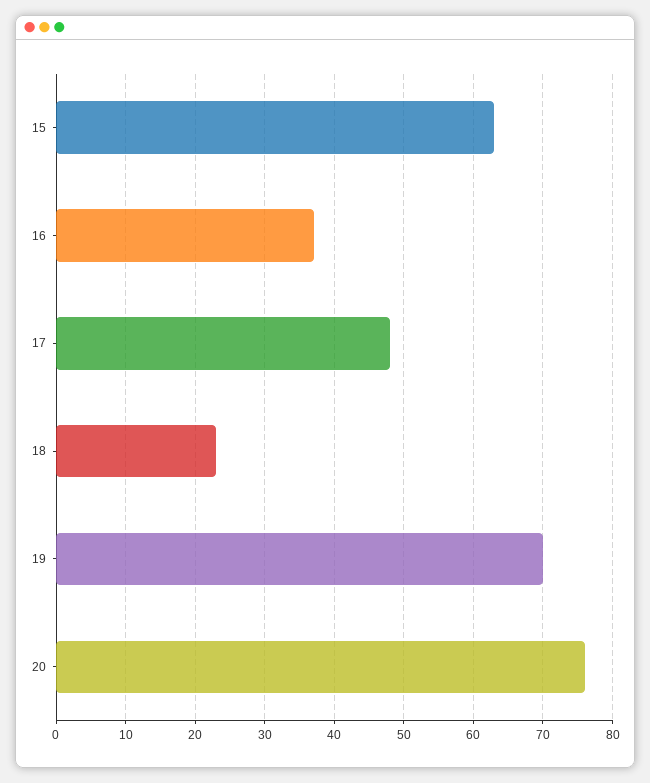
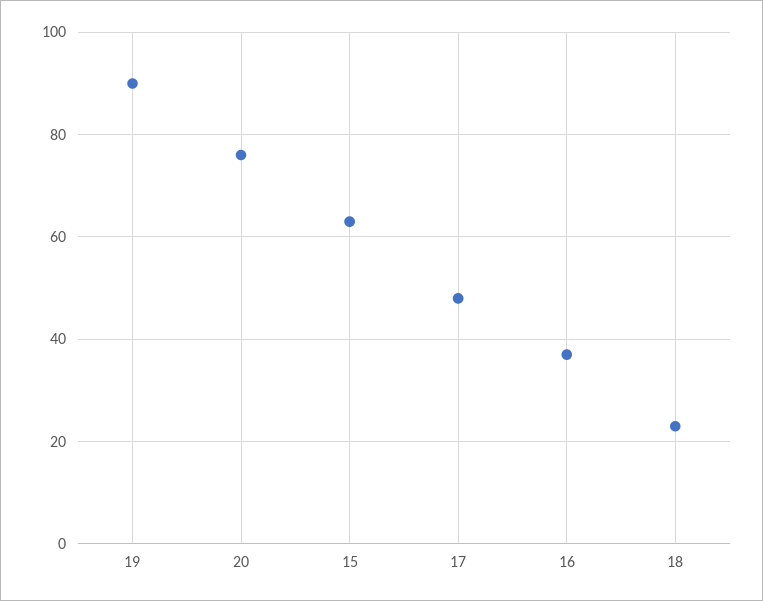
  {
    "15": 63,
    "16": 37,
    "17": 48,
    "18": 23,
-   "19": 70,
+   "19": 90,
    "20": 76
  }

